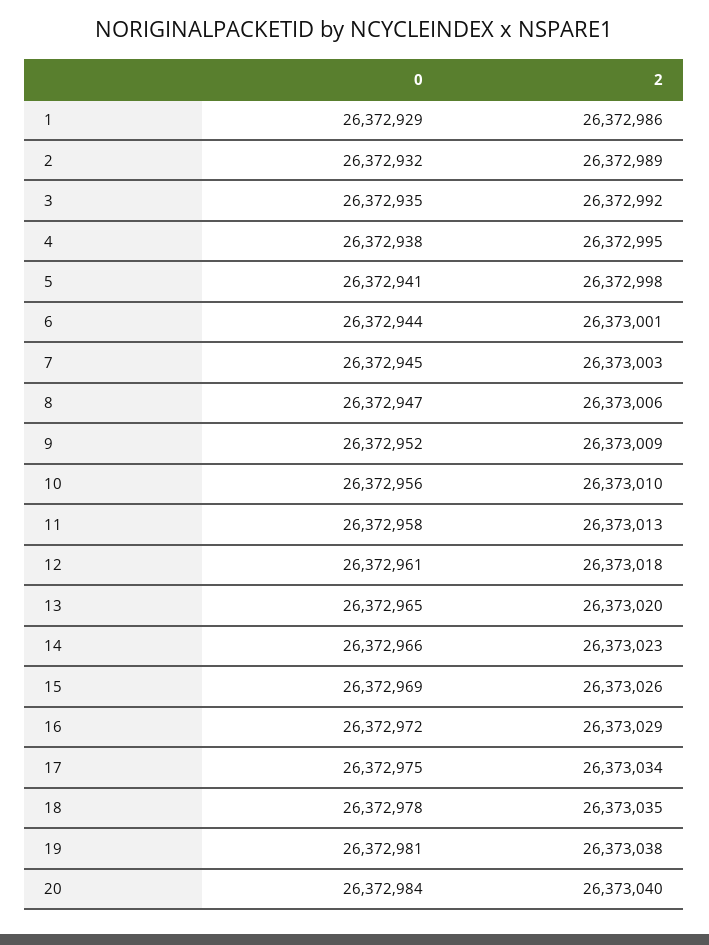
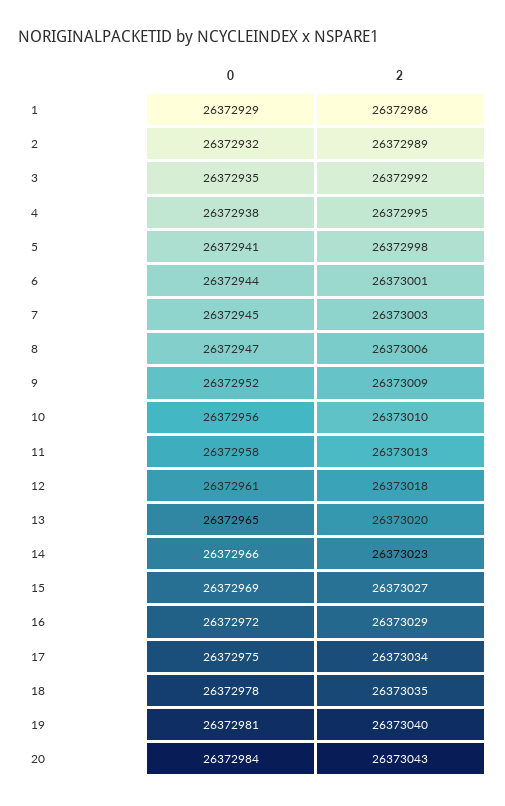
  {
    "0": {
      "1": 26372929,
      "2": 26372932,
      "3": 26372935,
      "4": 26372938,
      "5": 26372941,
      "6": 26372944,
      "7": 26372945,
      "8": 26372947,
      "9": 26372952,
      "10": 26372956,
      "11": 26372958,
      "12": 26372961,
      "13": 26372965,
      "14": 26372966,
      "15": 26372969,
      "16": 26372972,
      "17": 26372975,
      "18": 26372978,
      "19": 26372981,
      "20": 26372984
    },
    "2": {
      "1": 26372986,
      "2": 26372989,
      "3": 26372992,
      "4": 26372995,
      "5": 26372998,
      "6": 26373001,
      "7": 26373003,
      "8": 26373006,
      "9": 26373009,
      "10": 26373010,
      "11": 26373013,
      "12": 26373018,
      "13": 26373020,
      "14": 26373023,
-     "15": 26373026,
+     "15": 26373027,
      "16": 26373029,
      "17": 26373034,
      "18": 26373035,
-     "19": 26373038,
+     "19": 26373040,
-     "20": 26373040
+     "20": 26373043
    }
  }

